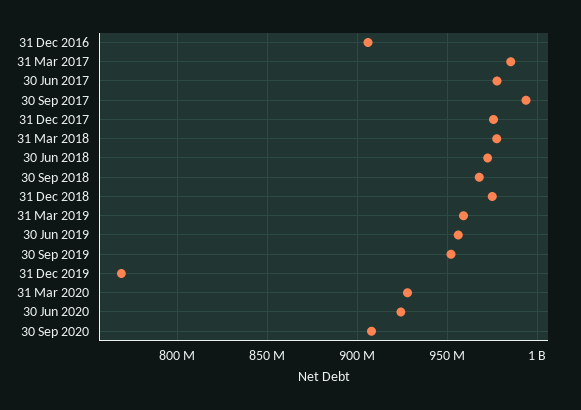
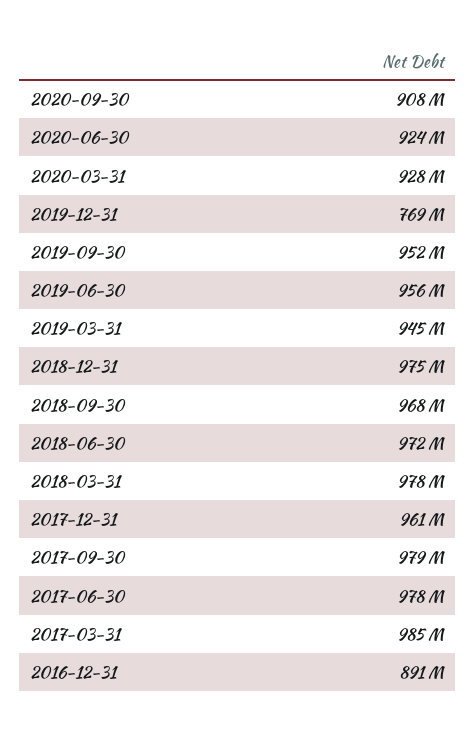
  {
-   "31 Dec 2016": 905000000,
+   "31 Dec 2016": 891000000,
    "31 Mar 2017": 985000000,
    "30 Jun 2017": 978000000,
-   "30 Sep 2017": 995000000,
+   "30 Sep 2017": 979000000,
-   "31 Dec 2017": 975000000,
+   "31 Dec 2017": 961000000,
    "31 Mar 2018": 978000000,
    "30 Jun 2018": 972000000,
    "30 Sep 2018": 968000000,
    "31 Dec 2018": 975000000,
-   "31 Mar 2019": 960000000,
+   "31 Mar 2019": 945000000,
    "30 Jun 2019": 956000000,
    "30 Sep 2019": 952000000,
    "31 Dec 2019": 769000000,
    "31 Mar 2020": 928000000,
    "30 Jun 2020": 924000000,
    "30 Sep 2020": 908000000
  }

